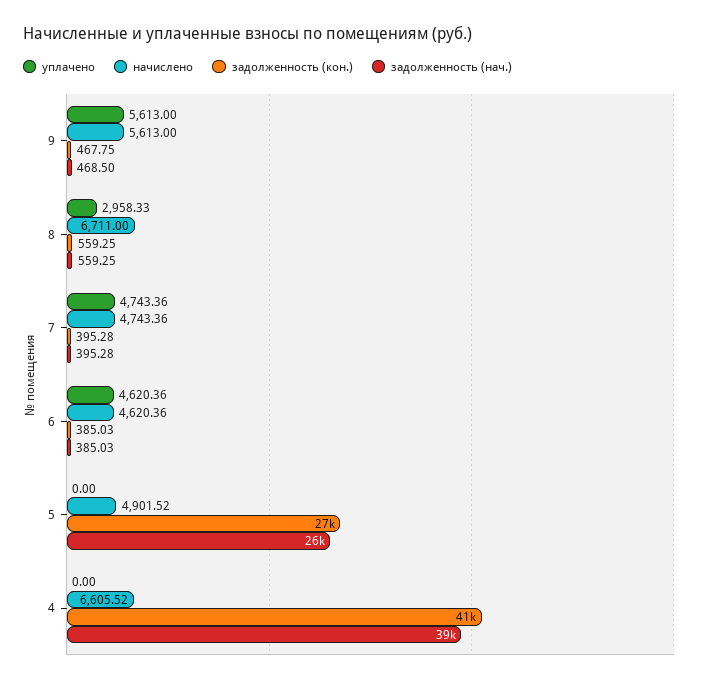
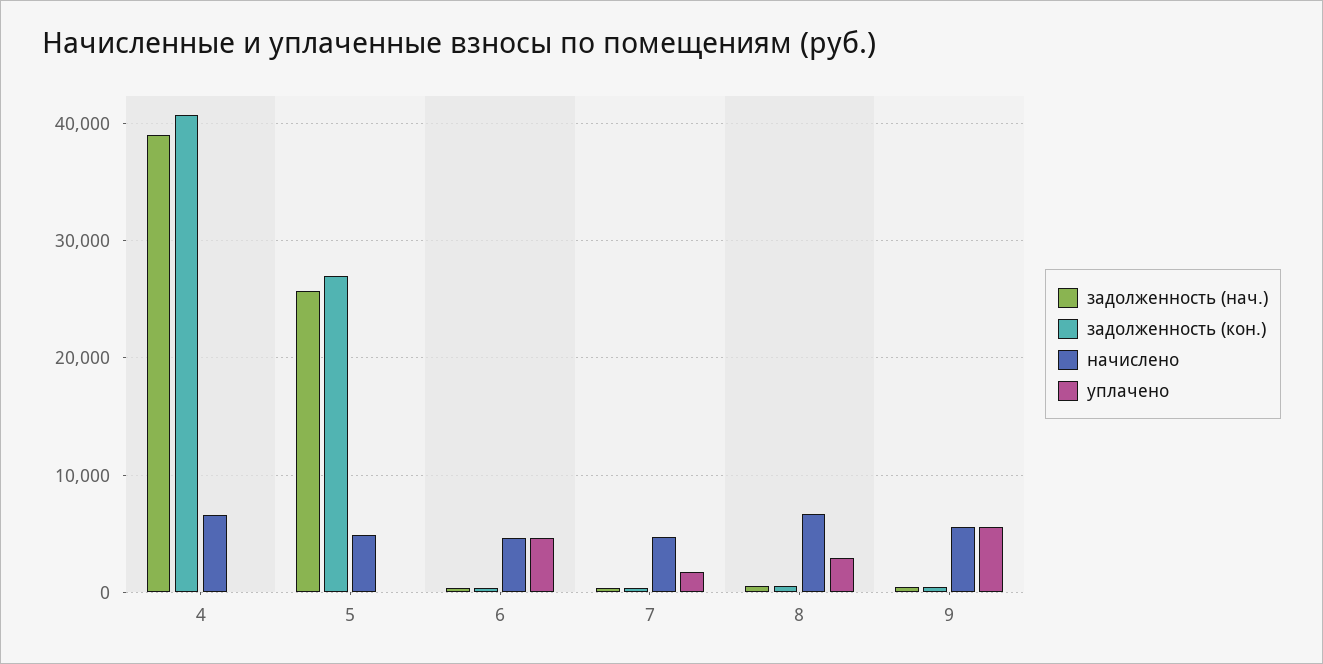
  {
    "уплачено": {
      "9": 5613,
      "8": 2958.33,
-     "7": 4743.36,
+     "7": 2000,
      "6": 4620.36,
      "5": 0,
      "4": 0
    },
    "начислено": {
      "9": 5613,
      "8": 6711,
      "7": 4743.36,
      "6": 4620.36,
      "5": 4901.52,
      "4": 6605.52
    },
    "задолженность (кон.)": {
      "9": 467.75,
      "8": 559.25,
      "7": 395.28,
      "6": 385.03,
      "5": 27000,
      "4": 41000
    },
    "задолженность (нач.)": {
      "9": 468.5,
      "8": 559.25,
      "7": 395.28,
      "6": 385.03,
      "5": 26000,
      "4": 39000
    }
  }

